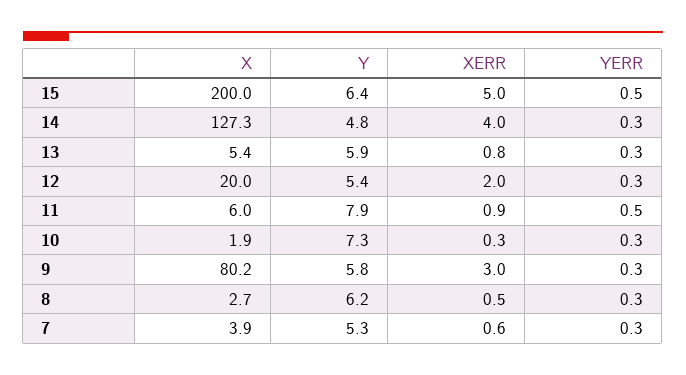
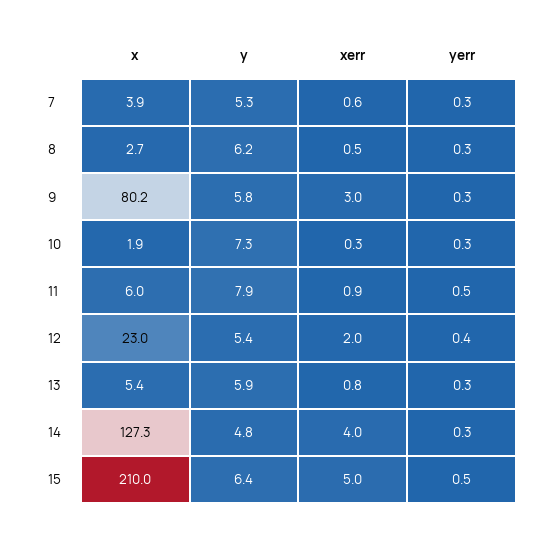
  {
    "X": {
-     "15": 200,
+     "15": 210,
      "14": 127.3,
      "13": 5.4,
-     "12": 20,
+     "12": 23,
      "11": 6,
      "10": 1.9,
      "9": 80.2,
      "8": 2.7,
      "7": 3.9
    },
    "Y": {
      "15": 6.4,
      "14": 4.8,
      "13": 5.9,
      "12": 5.4,
      "11": 7.9,
      "10": 7.3,
      "9": 5.8,
      "8": 6.2,
      "7": 5.3
    },
    "XERR": {
      "15": 5,
      "14": 4,
      "13": 0.8,
      "12": 2,
      "11": 0.9,
      "10": 0.3,
      "9": 3,
      "8": 0.5,
      "7": 0.6
    },
    "YERR": {
      "15": 0.5,
      "14": 0.3,
      "13": 0.3,
-     "12": 0.3,
+     "12": 0.4,
      "11": 0.5,
      "10": 0.3,
      "9": 0.3,
      "8": 0.3,
      "7": 0.3
    }
  }

